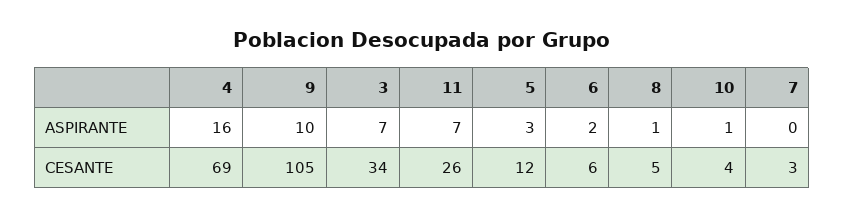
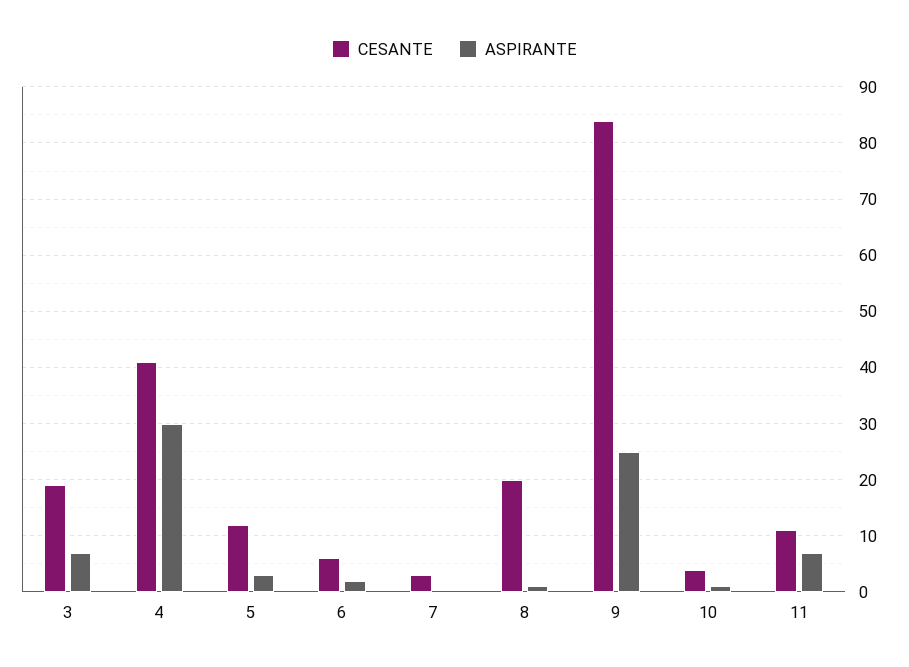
  {
    "ASPIRANTE": {
-     "4": 16,
+     "4": 30,
-     "9": 10,
+     "9": 25,
      "3": 7,
      "11": 7,
      "5": 3,
      "6": 2,
      "8": 1,
      "10": 1,
      "7": 0
    },
    "CESANTE": {
-     "4": 69,
+     "4": 40,
-     "9": 105,
+     "9": 85,
-     "3": 34,
+     "3": 20,
-     "11": 26,
+     "11": 10,
      "5": 12,
      "6": 6,
-     "8": 5,
+     "8": 20,
      "10": 4,
      "7": 3
    }
  }

